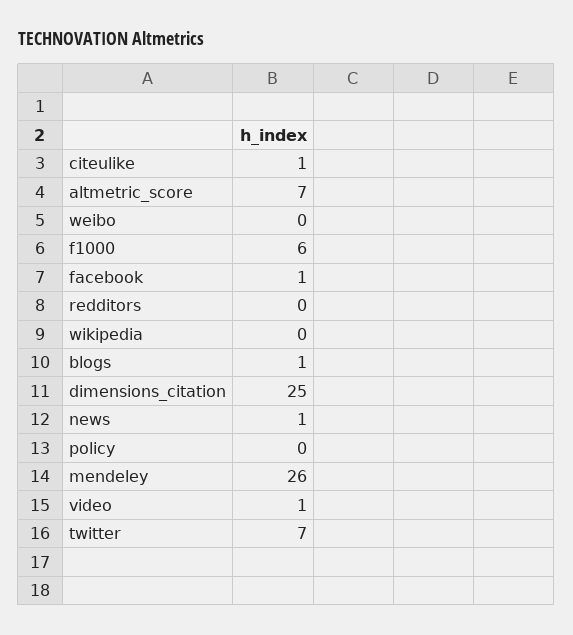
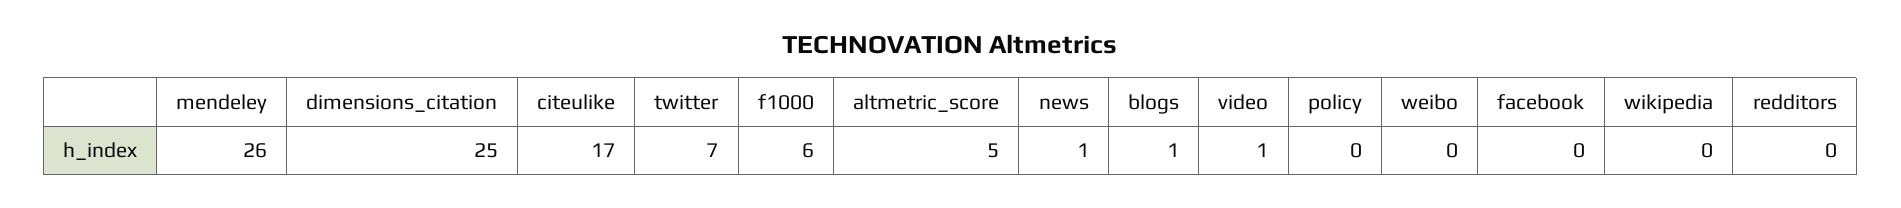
  {
-   "citeulike": 1,
+   "citeulike": 17,
-   "altmetric_score": 7,
+   "altmetric_score": 5,
    "weibo": 0,
    "f1000": 6,
-   "facebook": 1,
+   "facebook": 0,
    "redditors": 0,
    "wikipedia": 0,
    "blogs": 1,
    "dimensions_citation": 25,
    "news": 1,
    "policy": 0,
    "mendeley": 26,
    "video": 1,
    "twitter": 7
  }

